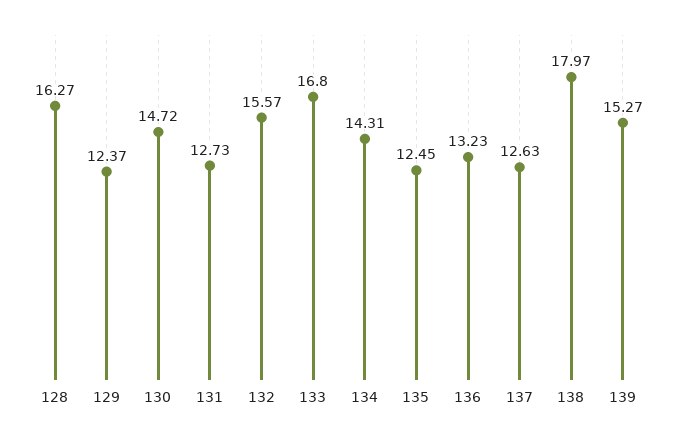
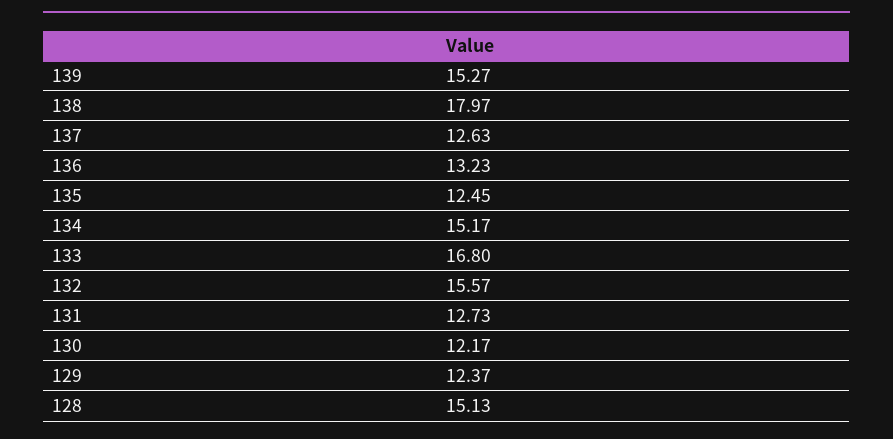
  {
-   "128": 16.27,
+   "128": 15.13,
    "129": 12.37,
-   "130": 14.72,
+   "130": 12.17,
    "131": 12.73,
    "132": 15.57,
    "133": 16.8,
-   "134": 14.31,
+   "134": 15.17,
    "135": 12.45,
    "136": 13.23,
    "137": 12.63,
    "138": 17.97,
    "139": 15.27
  }

